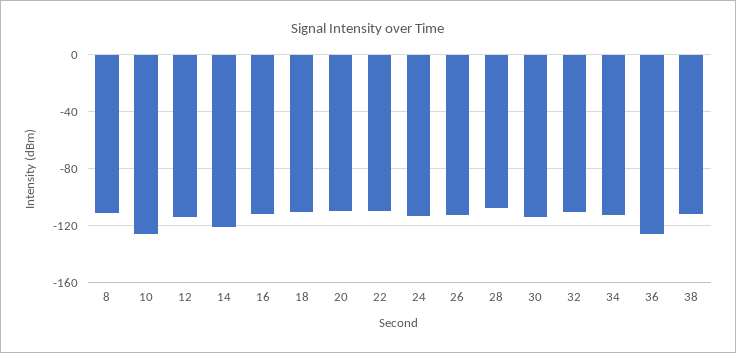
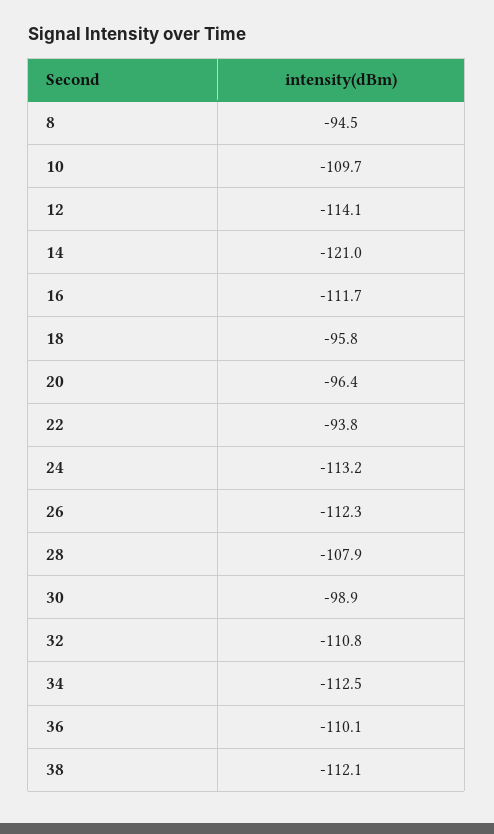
  {
-   "8": -110,
+   "8": -94.5,
-   "10": -125,
+   "10": -109.7,
    "12": -114.1,
    "14": -121,
    "16": -111.7,
-   "18": -110,
+   "18": -95.8,
-   "20": -110,
+   "20": -96.4,
-   "22": -110,
+   "22": -93.8,
    "24": -113.2,
    "26": -112.3,
    "28": -107.9,
-   "30": -115,
+   "30": -98.9,
    "32": -110.8,
    "34": -112.5,
-   "36": -125,
+   "36": -110.1,
    "38": -112.1
  }

